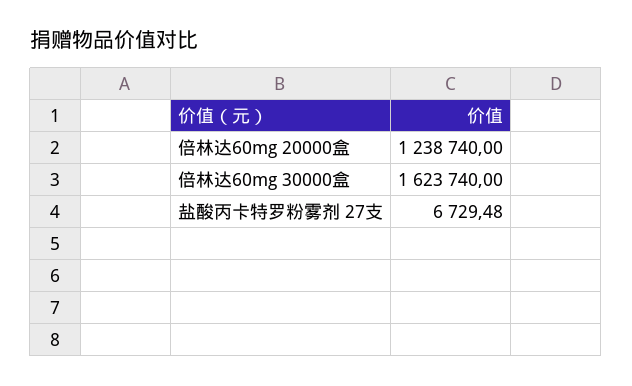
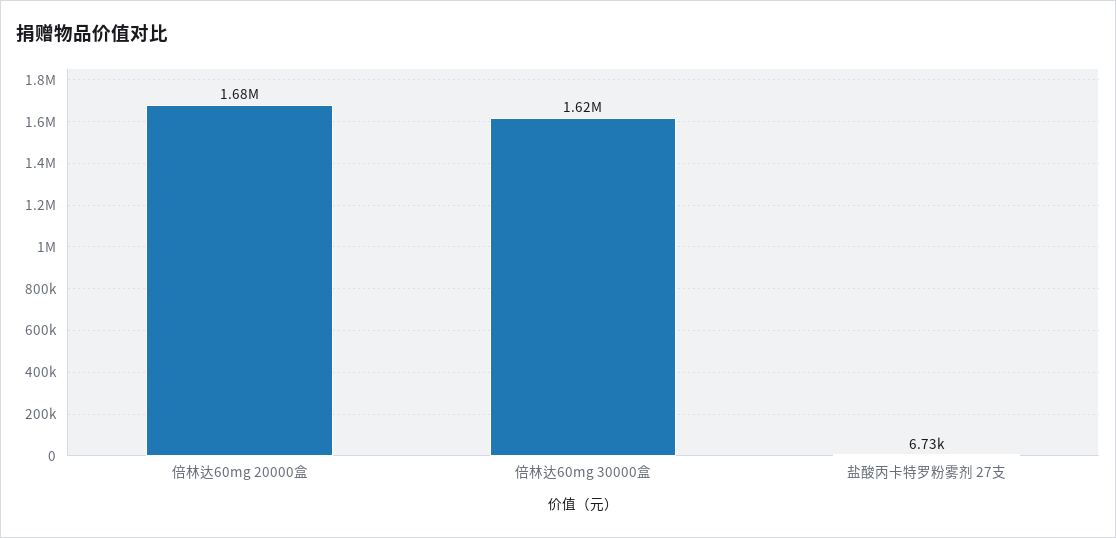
  {
-   "倍林达60mg 20000盒": 1238740,
+   "倍林达60mg 20000盒": 1680000,
    "倍林达60mg 30000盒": 1623740,
    "盐酸丙卡特罗粉雾剂 27支": 6729.48
  }

